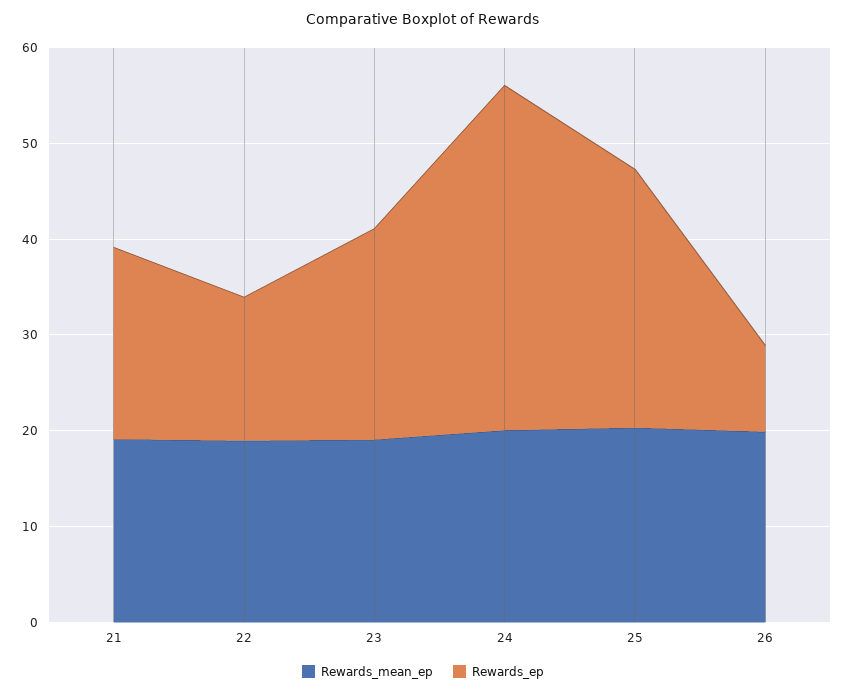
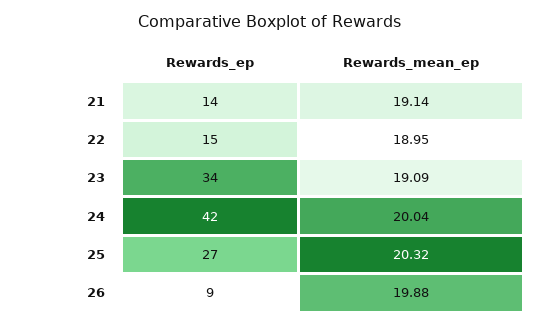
  {
    "Rewards_mean_ep": {
      "21": 19.14,
      "22": 18.95,
      "23": 19.09,
      "24": 20.04,
      "25": 20.32,
      "26": 19.88
    },
    "Rewards_ep": {
-     "21": 20,
+     "21": 14,
      "22": 15,
-     "23": 22,
+     "23": 34,
-     "24": 36,
+     "24": 42,
      "25": 27,
      "26": 9
    }
  }

